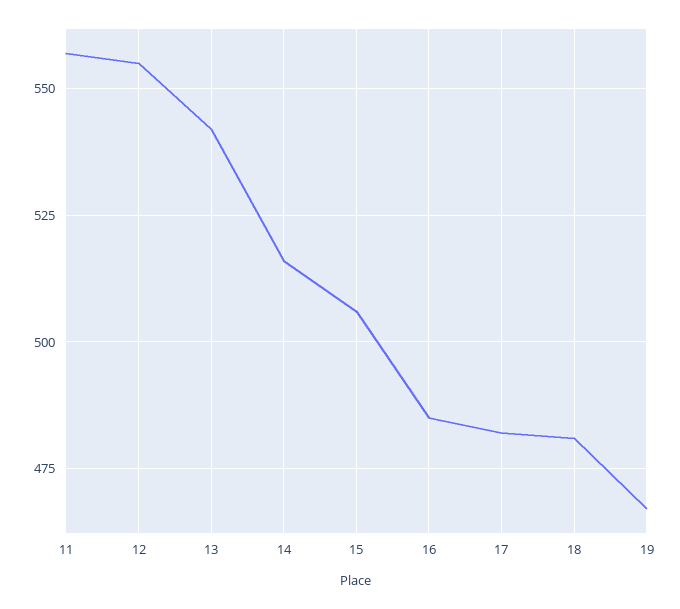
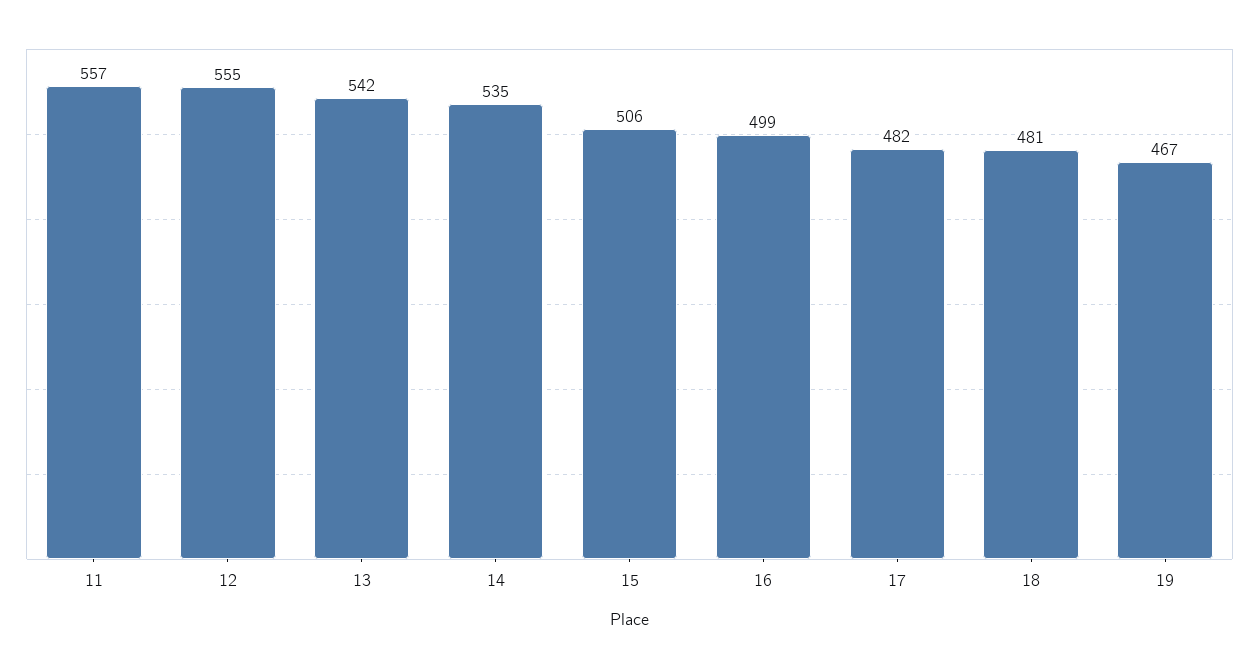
  {
    "11": 557,
    "12": 555,
    "13": 542,
-   "14": 515,
+   "14": 535,
    "15": 506,
-   "16": 485,
+   "16": 499,
    "17": 482,
    "18": 481,
    "19": 467
  }

